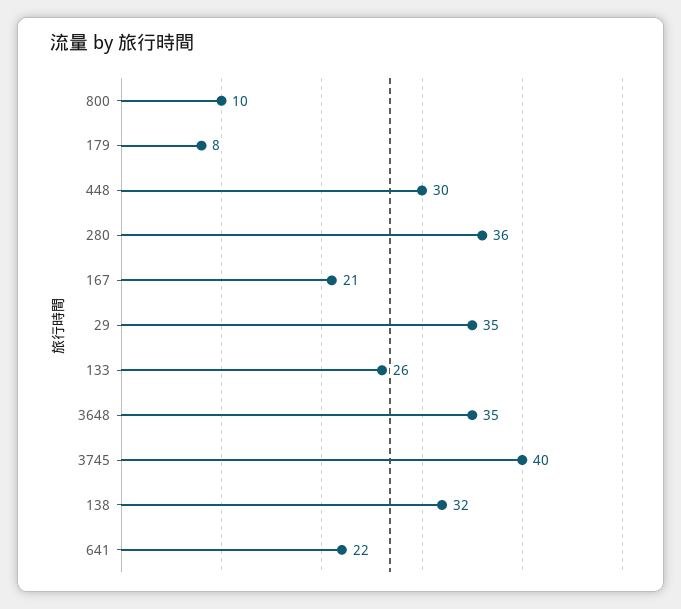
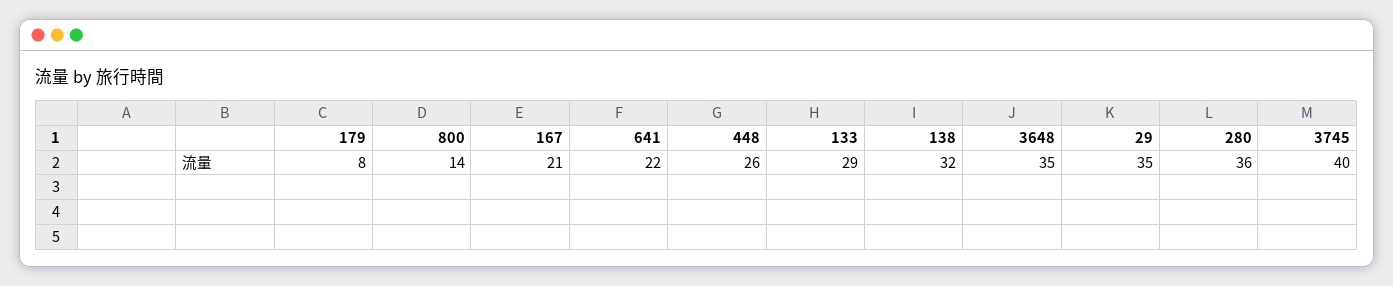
  {
-   "800": 10,
+   "800": 14,
    "179": 8,
-   "448": 30,
+   "448": 26,
    "280": 36,
    "167": 21,
    "29": 35,
-   "133": 26,
+   "133": 29,
    "3648": 35,
    "3745": 40,
    "138": 32,
    "641": 22
  }

